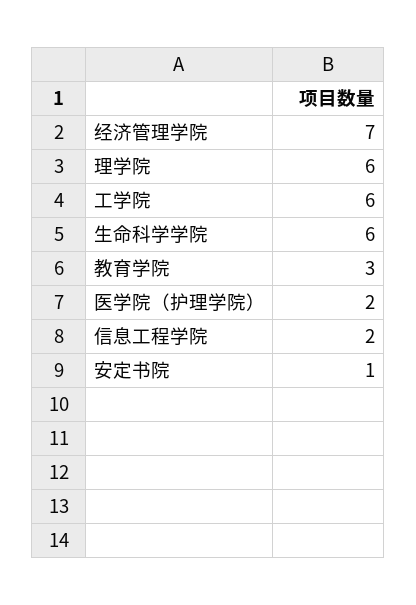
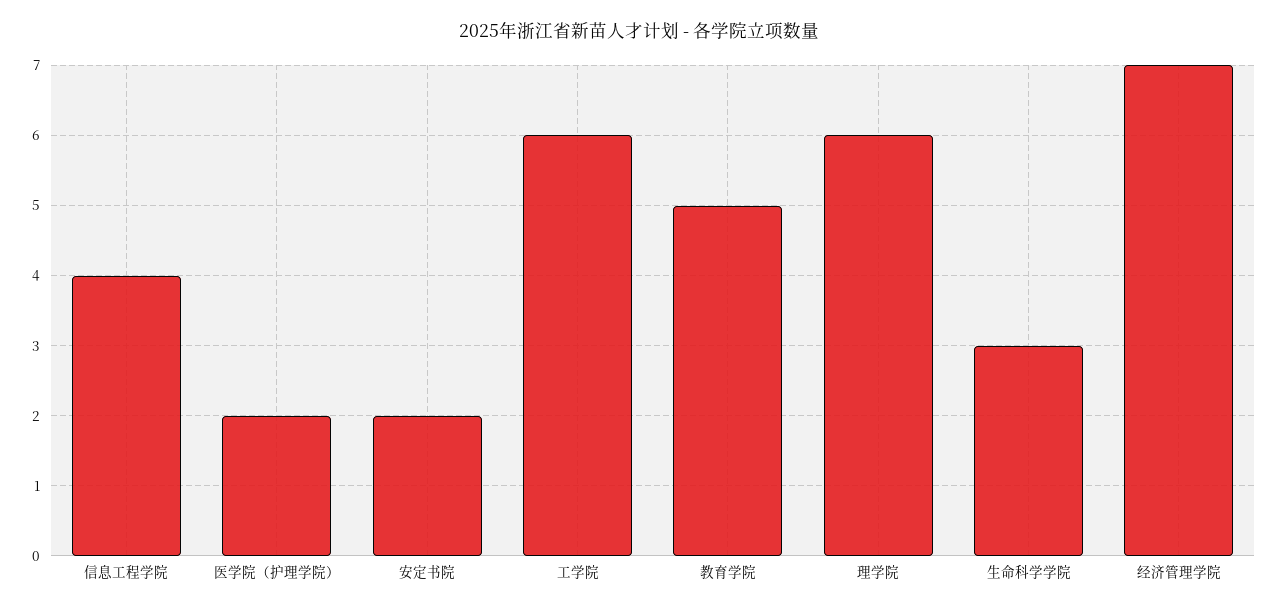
  {
    "经济管理学院": 7,
    "理学院": 6,
    "工学院": 6,
-   "生命科学学院": 6,
+   "生命科学学院": 3,
-   "教育学院": 3,
+   "教育学院": 5,
    "医学院（护理学院）": 2,
-   "信息工程学院": 2,
+   "信息工程学院": 4,
-   "安定书院": 1
+   "安定书院": 2
  }

